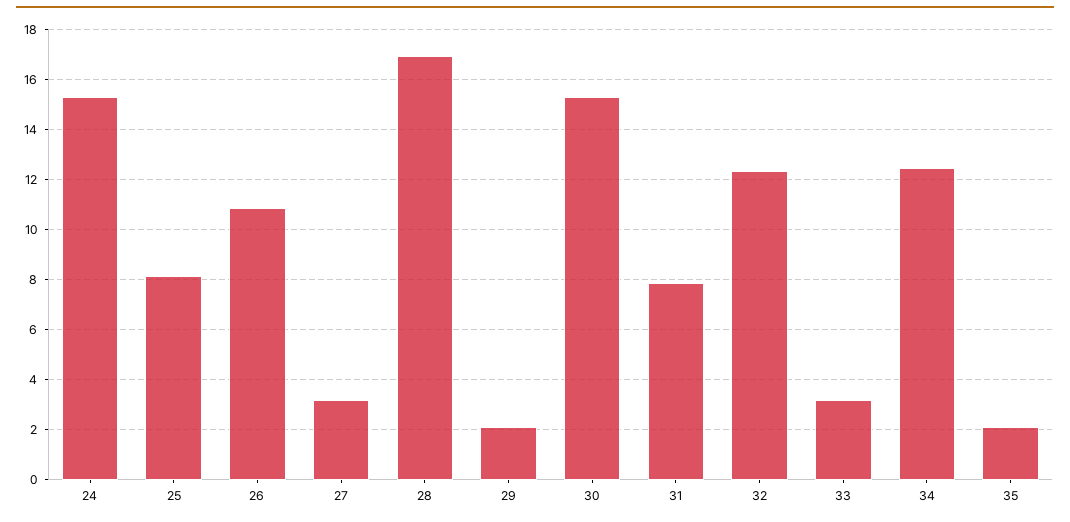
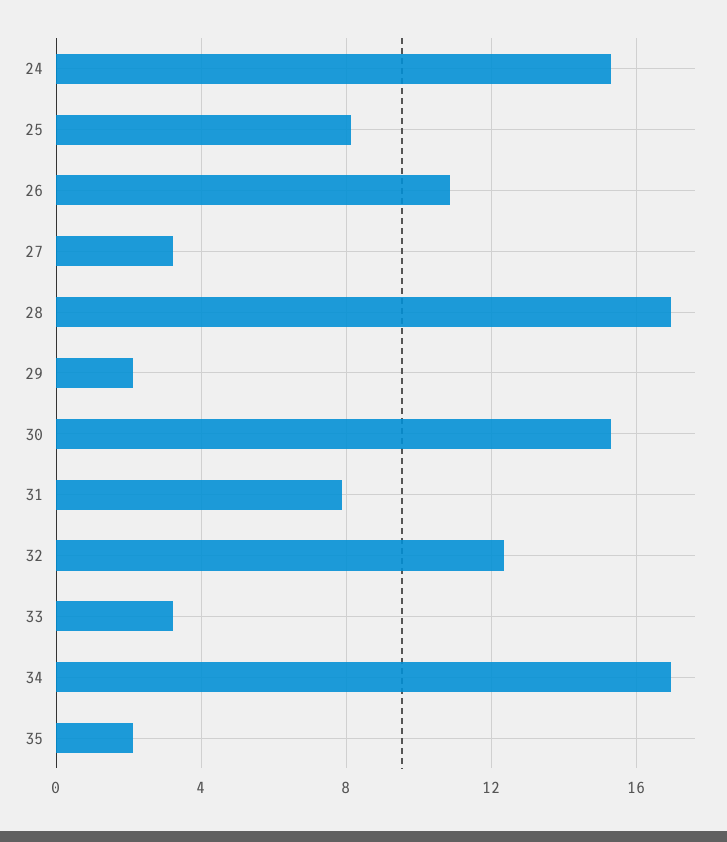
  {
    "24": 15.25,
    "25": 8.25,
    "26": 10.75,
    "27": 3.25,
    "28": 17,
    "29": 2,
    "30": 15.25,
    "31": 8,
    "32": 12.25,
    "33": 3.25,
-   "34": 12.5,
+   "34": 17,
    "35": 2
  }

